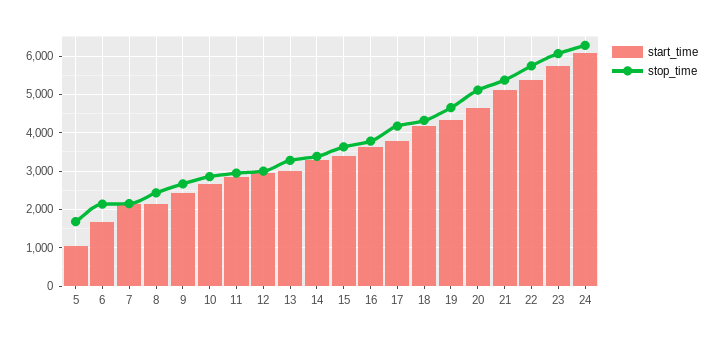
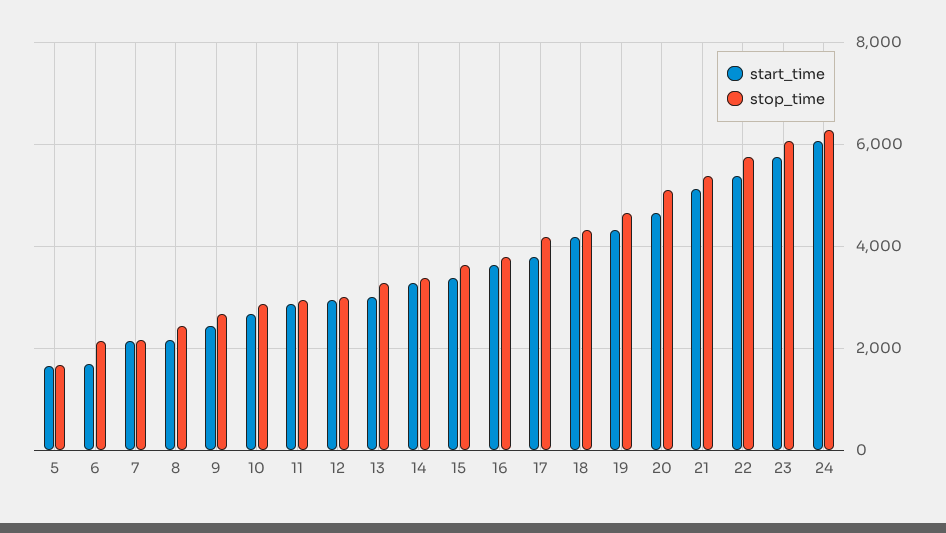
  {
    "start_time": {
-     "5": 1000,
+     "5": 1600,
      "6": 1600,
      "7": 2200,
      "8": 2200,
      "9": 2400,
      "10": 2600,
      "11": 2800,
      "12": 3000,
      "13": 3000,
      "14": 3200,
      "15": 3400,
      "16": 3600,
      "17": 3800,
      "18": 4200,
      "19": 4400,
      "20": 4600,
      "21": 5200,
      "22": 5400,
      "23": 5800,
      "24": 6000
    },
    "stop_time": {
      "5": 1600,
      "6": 2200,
      "7": 2200,
      "8": 2400,
      "9": 2600,
      "10": 2800,
      "11": 3000,
      "12": 3000,
      "13": 3200,
      "14": 3400,
      "15": 3600,
      "16": 3800,
      "17": 4200,
      "18": 4400,
      "19": 4600,
      "20": 5200,
      "21": 5400,
      "22": 5800,
      "23": 6000,
      "24": 6200
    }
  }

